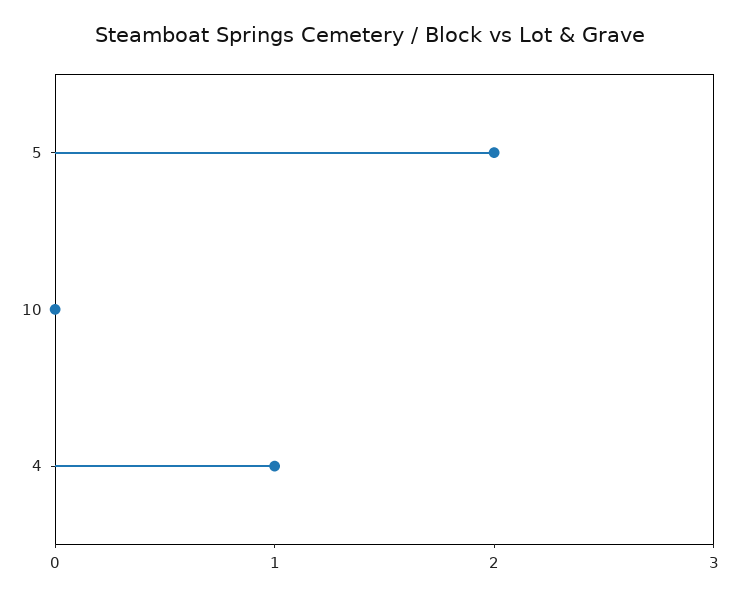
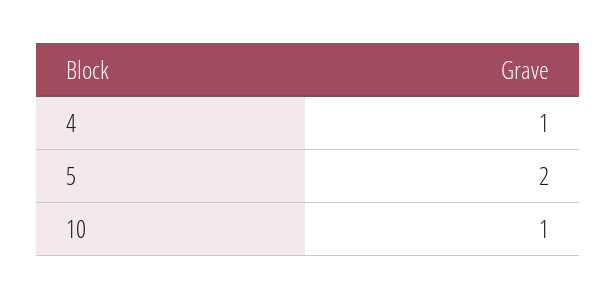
  {
    "5": 2,
-   "10": 0,
+   "10": 1,
    "4": 1
  }

